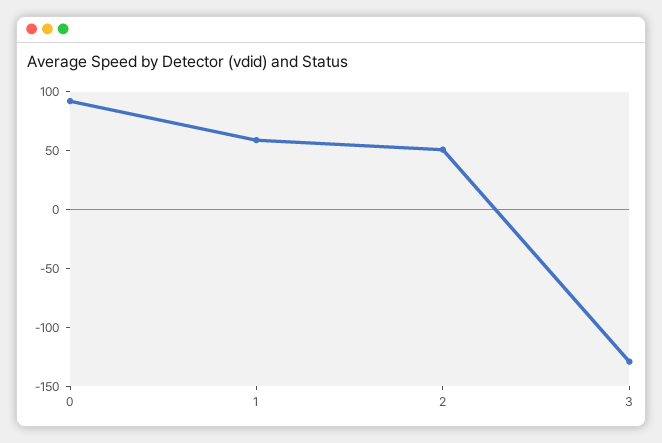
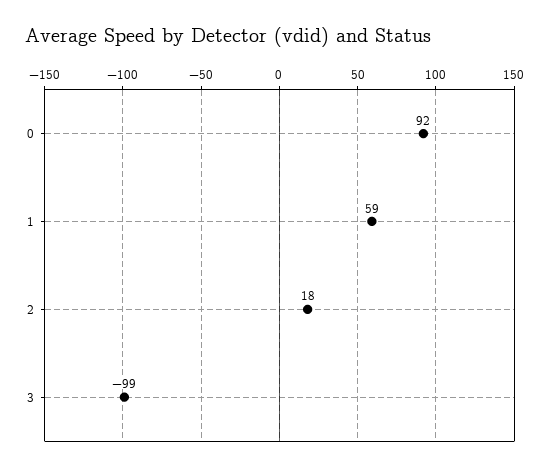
  {
    "0": 92,
    "1": 59,
-   "2": 50,
+   "2": 18,
-   "3": -130
+   "3": -99
  }

